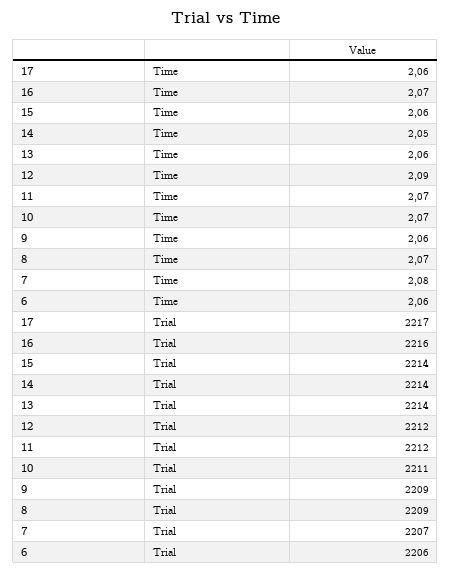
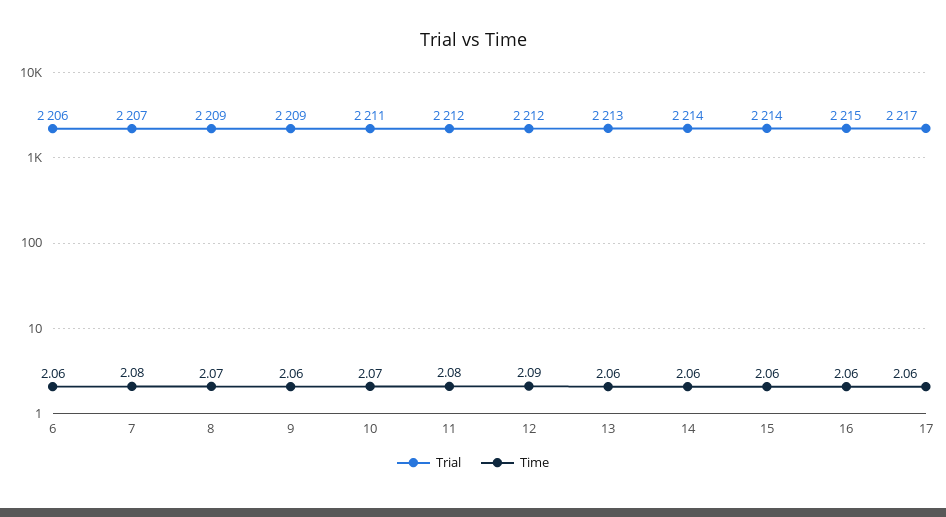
  {
    "Time": {
      "17": 2.06,
-     "16": 2.07,
+     "16": 2.06,
      "15": 2.06,
-     "14": 2.05,
+     "14": 2.06,
      "13": 2.06,
      "12": 2.09,
-     "11": 2.07,
+     "11": 2.08,
      "10": 2.07,
      "9": 2.06,
      "8": 2.07,
      "7": 2.08,
      "6": 2.06
    },
    "Trial": {
      "17": 2217,
-     "16": 2216,
+     "16": 2215,
      "15": 2214,
      "14": 2214,
-     "13": 2214,
+     "13": 2213,
      "12": 2212,
      "11": 2212,
      "10": 2211,
      "9": 2209,
      "8": 2209,
      "7": 2207,
      "6": 2206
    }
  }

